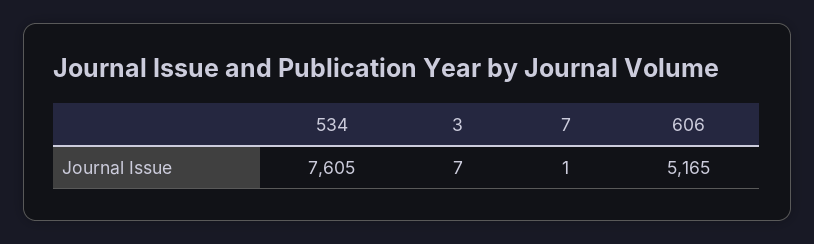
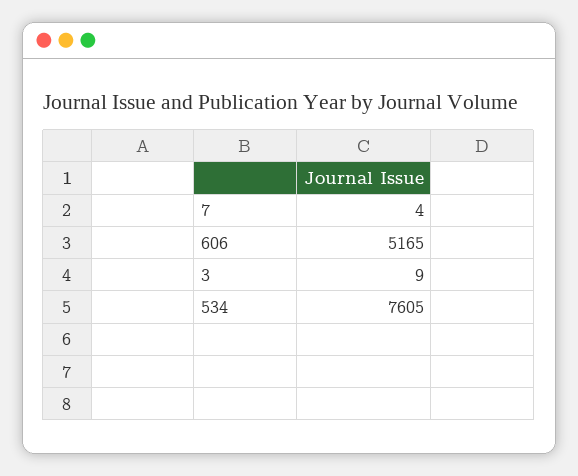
  {
    "534": 7605,
-   "3": 7,
+   "3": 9,
-   "7": 1,
+   "7": 4,
    "606": 5165
  }

